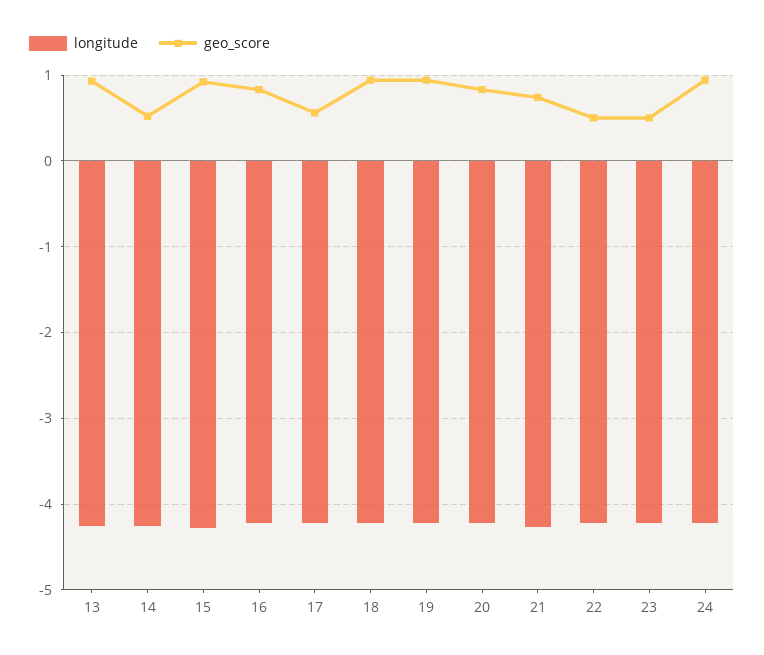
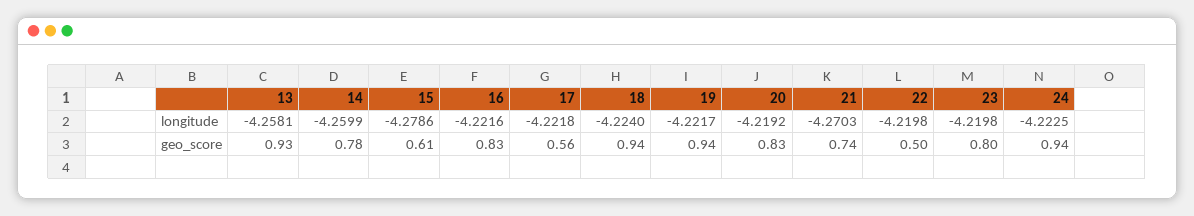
  {
    "longitude": {
      "13": -4.2581,
      "14": -4.2599,
      "15": -4.2786,
      "16": -4.2216,
      "17": -4.2218,
      "18": -4.224,
      "19": -4.2217,
      "20": -4.2192,
      "21": -4.2703,
      "22": -4.2198,
      "23": -4.2198,
      "24": -4.2225
    },
    "geo_score": {
      "13": 0.93,
-     "14": 0.5,
+     "14": 0.78,
-     "15": 0.9,
+     "15": 0.61,
      "16": 0.83,
      "17": 0.56,
      "18": 0.94,
      "19": 0.94,
      "20": 0.83,
      "21": 0.74,
      "22": 0.5,
-     "23": 0.5,
+     "23": 0.8,
      "24": 0.94
    }
  }

